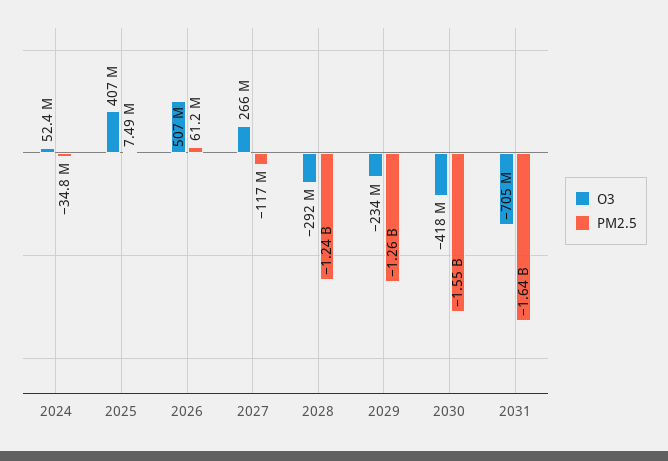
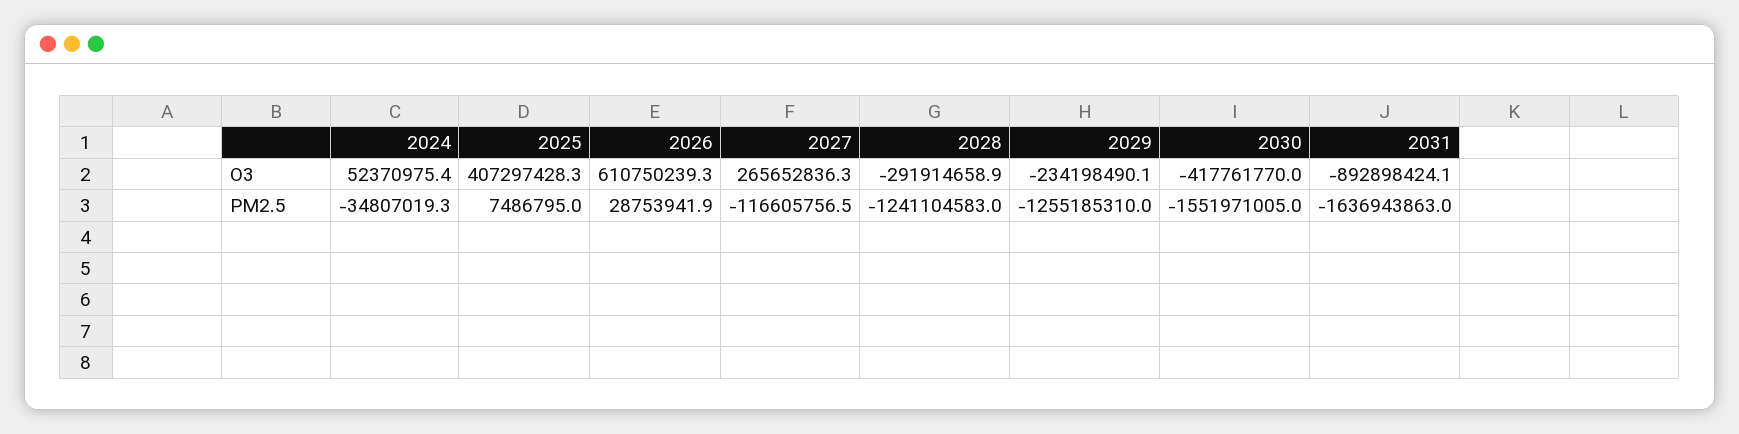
  {
    "O3": {
      "2024": 52370975.4,
      "2025": 407297428.3,
-     "2026": 507000000,
+     "2026": 610750239.3,
      "2027": 265652836.3,
      "2028": -291914658.9,
      "2029": -234198490.1,
      "2030": -417761770,
-     "2031": -705000000
+     "2031": -892898424.1
    },
    "PM2.5": {
      "2024": -34807019.3,
      "2025": 7486795,
-     "2026": 61200000,
+     "2026": 28753941.9,
      "2027": -116605756.5,
      "2028": -1241104583,
      "2029": -1255185310,
      "2030": -1551971005,
      "2031": -1636943863
    }
  }

